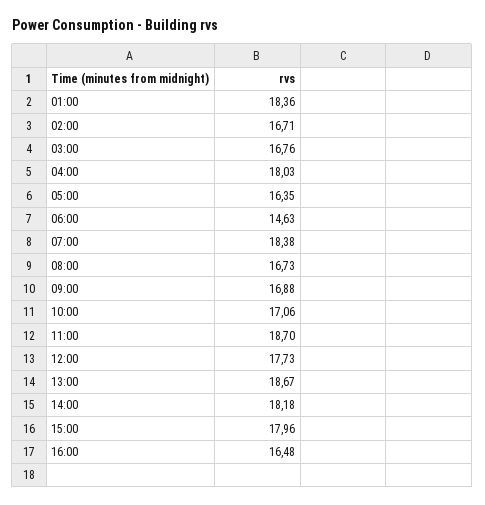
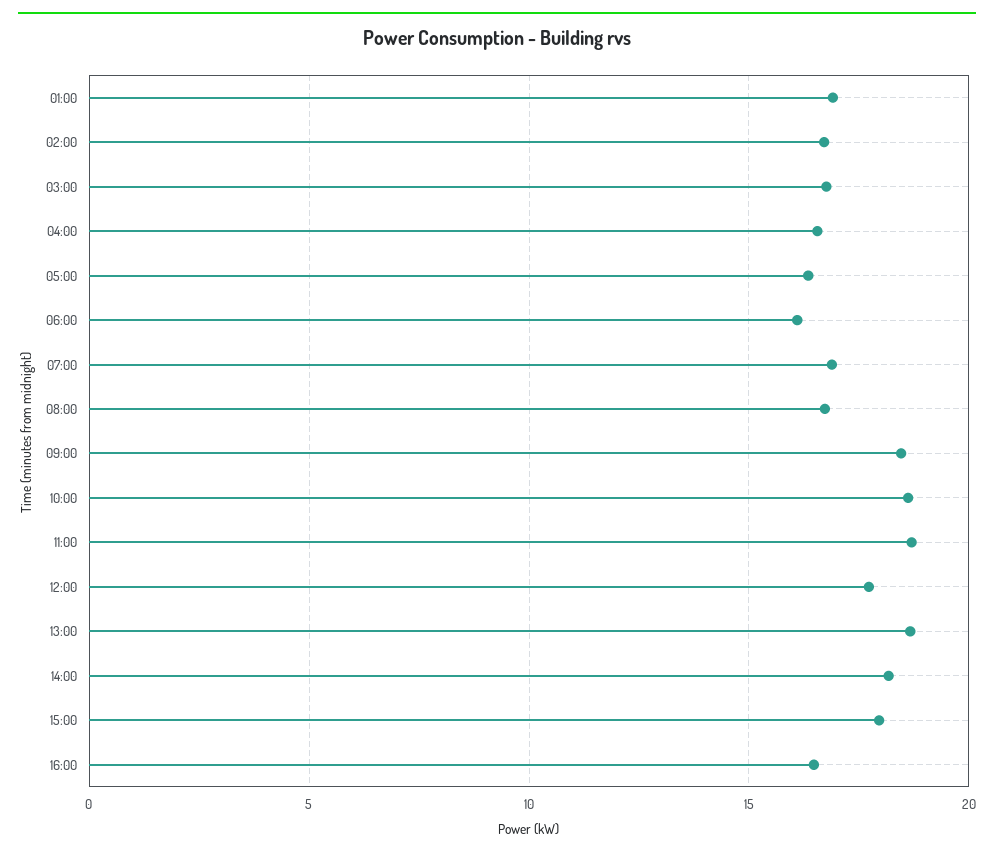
  {
-   "01:00": 18.36,
+   "01:00": 17,
    "02:00": 16.71,
    "03:00": 16.76,
-   "04:00": 18.03,
+   "04:00": 16.5,
    "05:00": 16.35,
-   "06:00": 14.63,
+   "06:00": 16,
-   "07:00": 18.38,
+   "07:00": 17,
    "08:00": 16.73,
-   "09:00": 16.88,
+   "09:00": 18.5,
-   "10:00": 17.06,
+   "10:00": 18.5,
    "11:00": 18.7,
    "12:00": 17.73,
    "13:00": 18.67,
    "14:00": 18.18,
    "15:00": 17.96,
    "16:00": 16.48
  }

